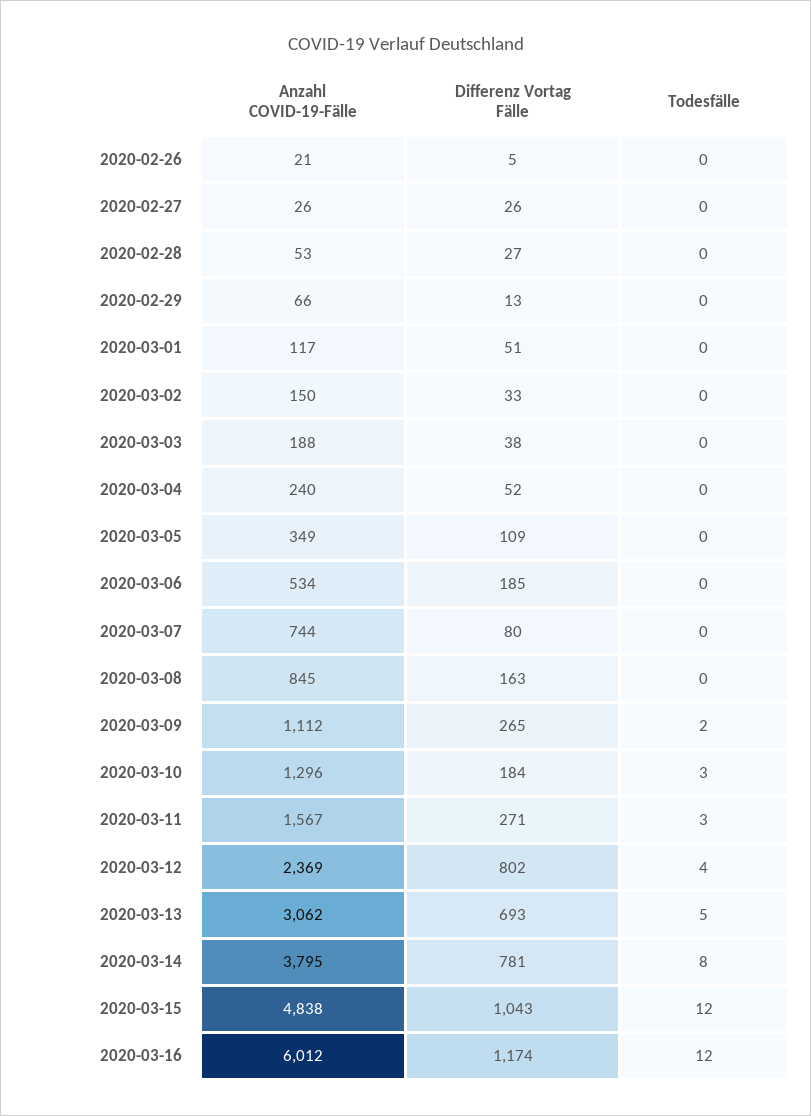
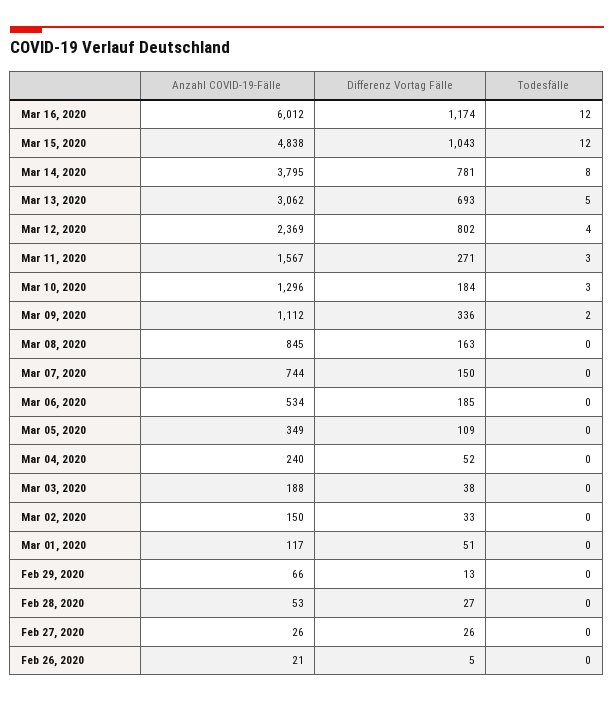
  {
    "Anzahl COVID-19-Fälle": {
      "2020-02-26": 21,
      "2020-02-27": 26,
      "2020-02-28": 53,
      "2020-02-29": 66,
      "2020-03-01": 117,
      "2020-03-02": 150,
      "2020-03-03": 188,
      "2020-03-04": 240,
      "2020-03-05": 349,
      "2020-03-06": 534,
      "2020-03-07": 744,
      "2020-03-08": 845,
      "2020-03-09": 1112,
      "2020-03-10": 1296,
      "2020-03-11": 1567,
      "2020-03-12": 2369,
      "2020-03-13": 3062,
      "2020-03-14": 3795,
      "2020-03-15": 4838,
      "2020-03-16": 6012
    },
    "Differenz Vortag Fälle": {
      "2020-02-26": 5,
      "2020-02-27": 26,
      "2020-02-28": 27,
      "2020-02-29": 13,
      "2020-03-01": 51,
      "2020-03-02": 33,
      "2020-03-03": 38,
      "2020-03-04": 52,
      "2020-03-05": 109,
      "2020-03-06": 185,
-     "2020-03-07": 80,
+     "2020-03-07": 150,
      "2020-03-08": 163,
-     "2020-03-09": 265,
+     "2020-03-09": 336,
      "2020-03-10": 184,
      "2020-03-11": 271,
      "2020-03-12": 802,
      "2020-03-13": 693,
      "2020-03-14": 781,
      "2020-03-15": 1043,
      "2020-03-16": 1174
    },
    "Todesfälle": {
      "2020-02-26": 0,
      "2020-02-27": 0,
      "2020-02-28": 0,
      "2020-02-29": 0,
      "2020-03-01": 0,
      "2020-03-02": 0,
      "2020-03-03": 0,
      "2020-03-04": 0,
      "2020-03-05": 0,
      "2020-03-06": 0,
      "2020-03-07": 0,
      "2020-03-08": 0,
      "2020-03-09": 2,
      "2020-03-10": 3,
      "2020-03-11": 3,
      "2020-03-12": 4,
      "2020-03-13": 5,
      "2020-03-14": 8,
      "2020-03-15": 12,
      "2020-03-16": 12
    }
  }

